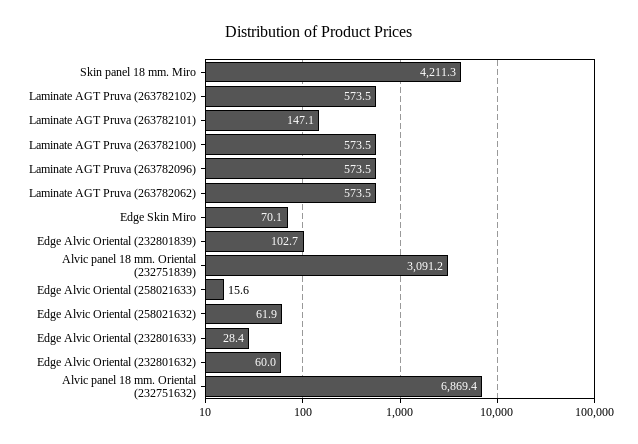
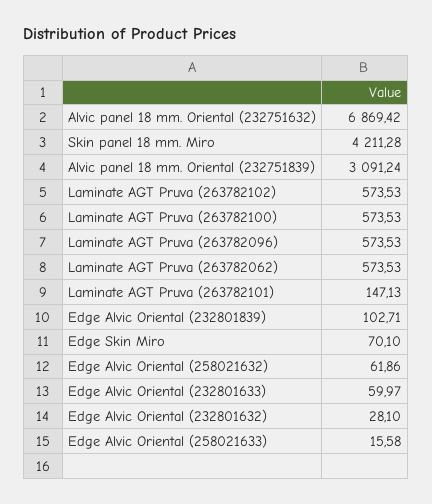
  {
    "Skin panel 18 mm. Miro": 4211.28,
    "Laminate AGT Pruva (263782102)": 573.53,
    "Laminate AGT Pruva (263782101)": 147.13,
    "Laminate AGT Pruva (263782100)": 573.53,
    "Laminate AGT Pruva (263782096)": 573.53,
    "Laminate AGT Pruva (263782062)": 573.53,
    "Edge Skin Miro": 70.1,
    "Edge Alvic Oriental (232801839)": 102.71,
    "Alvic panel 18 mm. Oriental (232751839)": 3091.24,
    "Edge Alvic Oriental (258021633)": 15.58,
    "Edge Alvic Oriental (258021632)": 61.86,
-   "Edge Alvic Oriental (232801633)": 28.4,
+   "Edge Alvic Oriental (232801633)": 59.97,
-   "Edge Alvic Oriental (232801632)": 60,
+   "Edge Alvic Oriental (232801632)": 28.1,
    "Alvic panel 18 mm. Oriental (232751632)": 6869.42
  }

